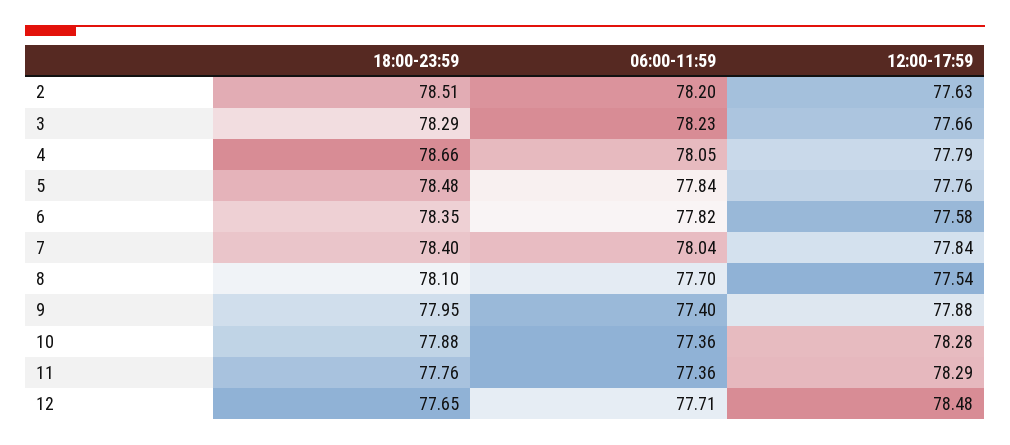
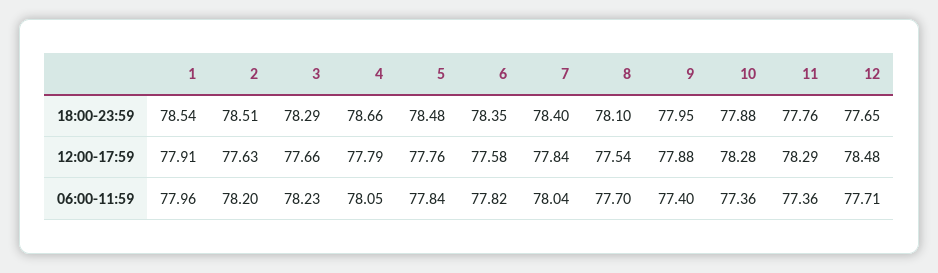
  {
    "18:00-23:59": {
      "2": 78.51,
      "3": 78.29,
      "4": 78.66,
      "5": 78.48,
      "6": 78.35,
      "7": 78.4,
      "8": 78.1,
      "9": 77.95,
      "10": 77.88,
      "11": 77.76,
-     "12": 77.65
+     "12": 77.65,
+     "1": 78.54
    },
    "06:00-11:59": {
      "2": 78.2,
      "3": 78.23,
      "4": 78.05,
      "5": 77.84,
      "6": 77.82,
      "7": 78.04,
      "8": 77.7,
      "9": 77.4,
      "10": 77.36,
      "11": 77.36,
-     "12": 77.71
+     "12": 77.71,
+     "1": 77.96
    },
    "12:00-17:59": {
      "2": 77.63,
      "3": 77.66,
      "4": 77.79,
      "5": 77.76,
      "6": 77.58,
      "7": 77.84,
      "8": 77.54,
      "9": 77.88,
      "10": 78.28,
      "11": 78.29,
-     "12": 78.48
+     "12": 78.48,
+     "1": 77.91
    }
  }

